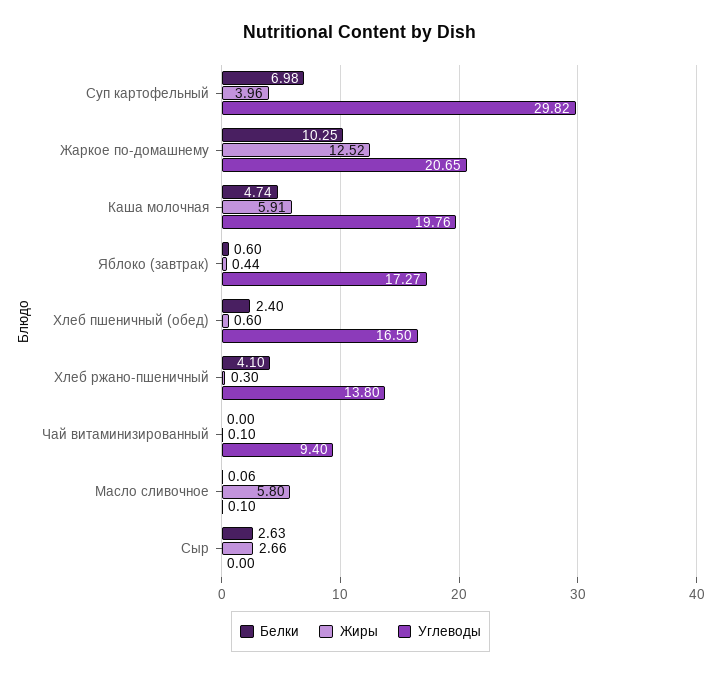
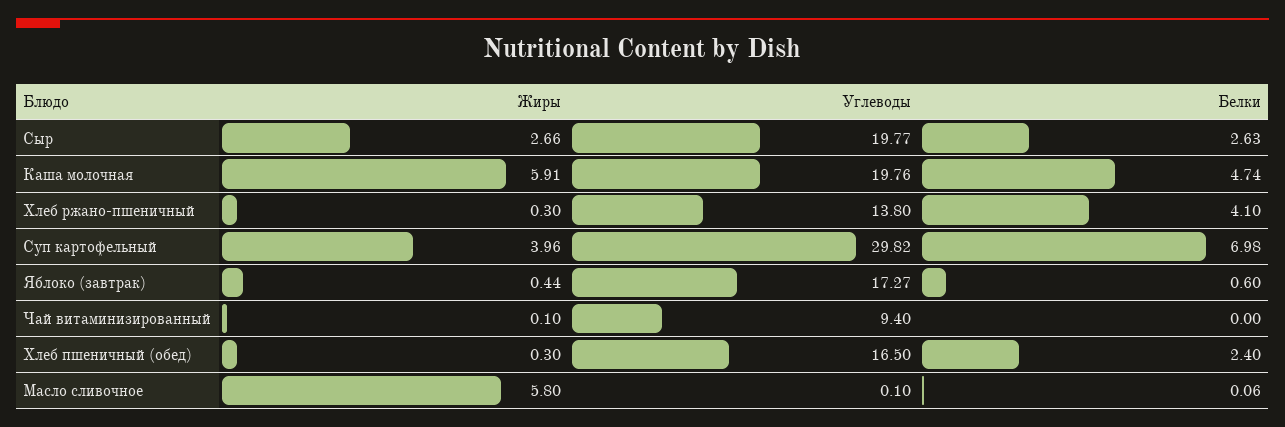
  {
    "Белки": {
      "Суп картофельный": 6.98,
-     "Жаркое по-домашнему": 10.25,
      "Каша молочная": 4.74,
      "Яблоко (завтрак)": 0.6,
      "Хлеб пшеничный (обед)": 2.4,
      "Хлеб ржано-пшеничный": 4.1,
      "Чай витаминизированный": 0,
      "Масло сливочное": 0.06,
      "Сыр": 2.63
    },
    "Жиры": {
      "Суп картофельный": 3.96,
-     "Жаркое по-домашнему": 12.52,
      "Каша молочная": 5.91,
      "Яблоко (завтрак)": 0.44,
-     "Хлеб пшеничный (обед)": 0.6,
+     "Хлеб пшеничный (обед)": 0.3,
      "Хлеб ржано-пшеничный": 0.3,
      "Чай витаминизированный": 0.1,
      "Масло сливочное": 5.8,
      "Сыр": 2.66
    },
    "Углеводы": {
      "Суп картофельный": 29.82,
-     "Жаркое по-домашнему": 20.65,
      "Каша молочная": 19.76,
      "Яблоко (завтрак)": 17.27,
      "Хлеб пшеничный (обед)": 16.5,
      "Хлеб ржано-пшеничный": 13.8,
      "Чай витаминизированный": 9.4,
      "Масло сливочное": 0.1,
-     "Сыр": 0
+     "Сыр": 19.77
    }
  }

